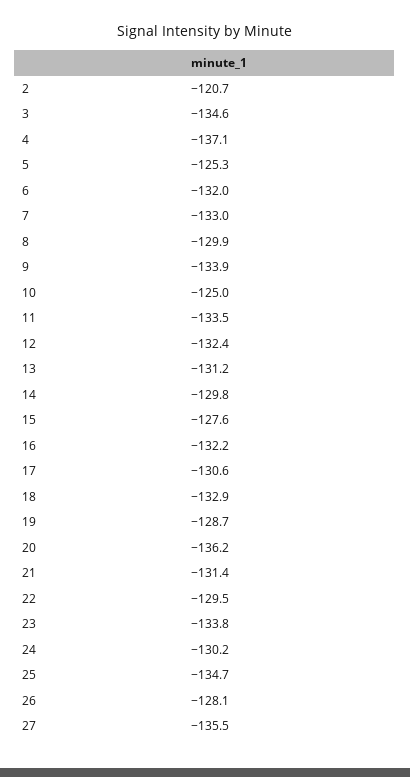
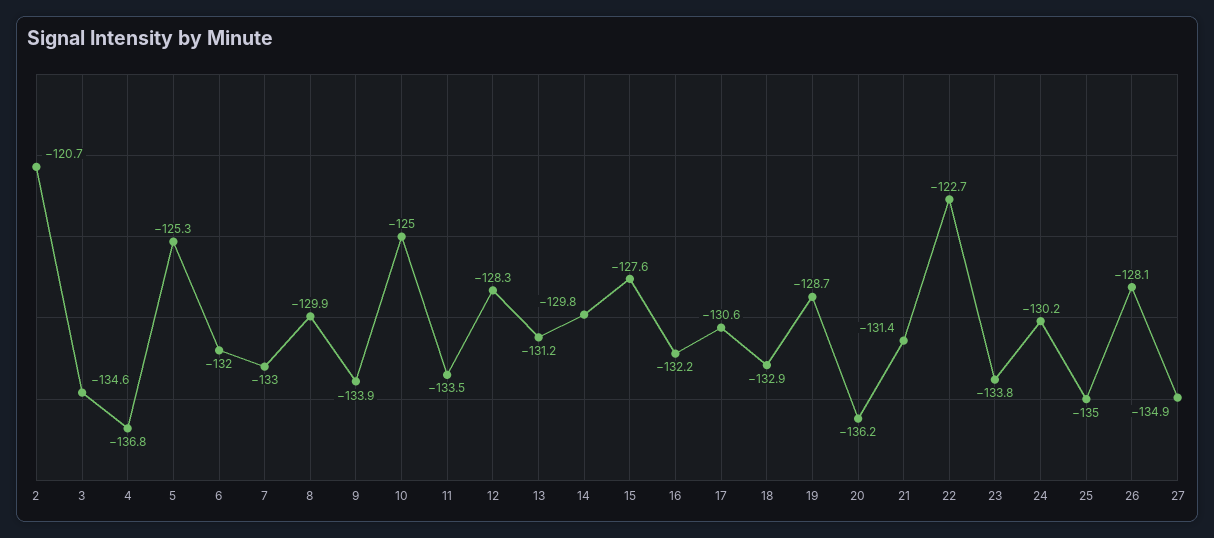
  {
    "2": -120.7,
    "3": -134.6,
-   "4": -137.1,
+   "4": -136.8,
    "5": -125.3,
    "6": -132,
    "7": -133,
    "8": -129.9,
    "9": -133.9,
    "10": -125,
    "11": -133.5,
-   "12": -132.4,
+   "12": -128.3,
    "13": -131.2,
    "14": -129.8,
    "15": -127.6,
    "16": -132.2,
    "17": -130.6,
    "18": -132.9,
    "19": -128.7,
    "20": -136.2,
    "21": -131.4,
-   "22": -129.5,
+   "22": -122.7,
    "23": -133.8,
    "24": -130.2,
-   "25": -134.7,
+   "25": -135,
    "26": -128.1,
-   "27": -135.5
+   "27": -134.9
  }

